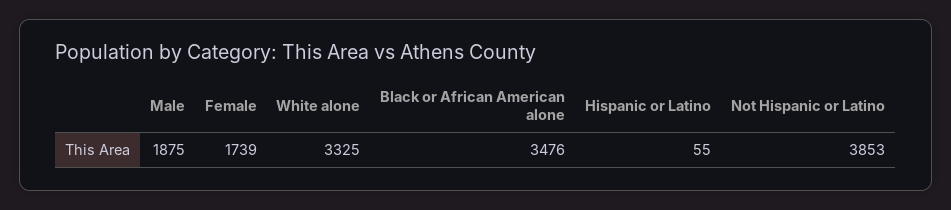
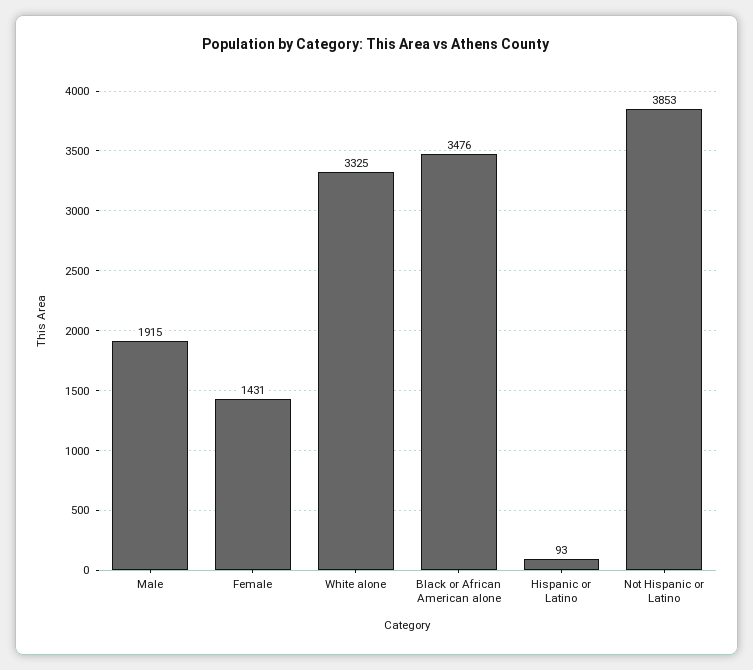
  {
-   "Male": 1875,
+   "Male": 1915,
-   "Female": 1739,
+   "Female": 1431,
    "White alone": 3325,
    "Black or African American alone": 3476,
-   "Hispanic or Latino": 55,
+   "Hispanic or Latino": 93,
    "Not Hispanic or Latino": 3853
  }

